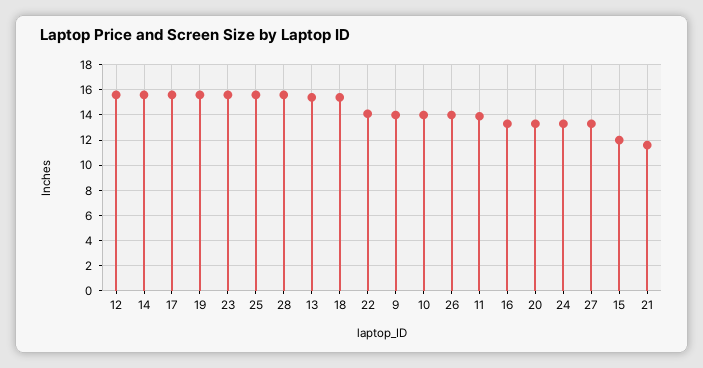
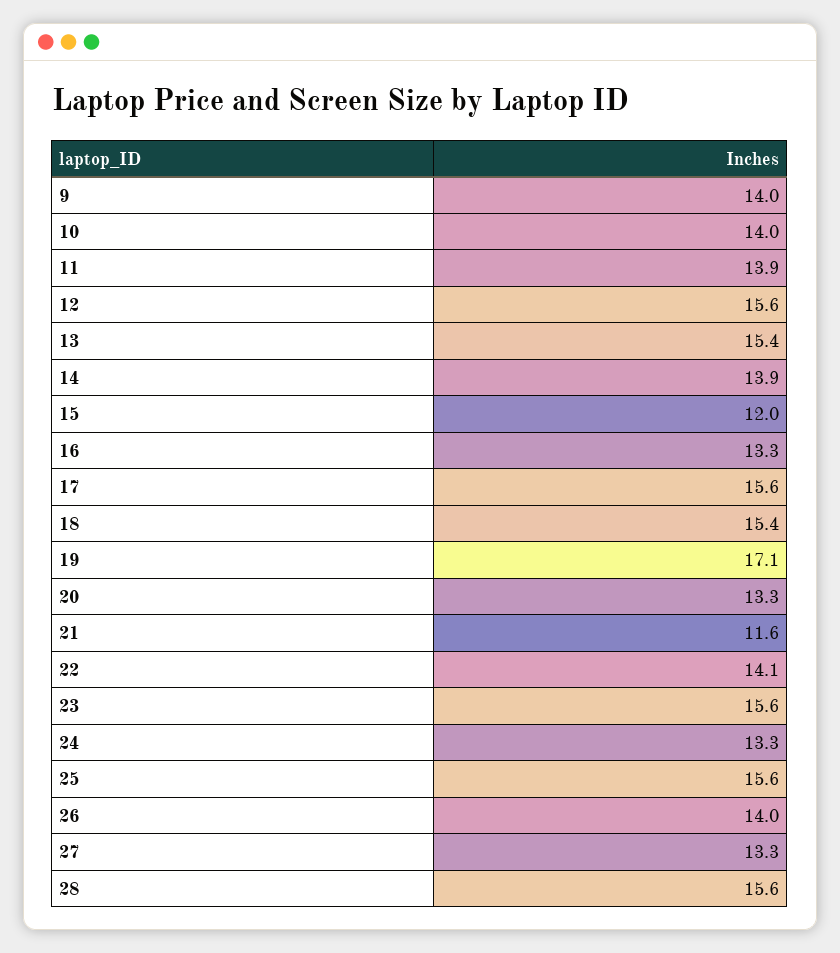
  {
    "12": 15.6,
-   "14": 15.5,
+   "14": 13.9,
    "17": 15.6,
-   "19": 15.5,
+   "19": 17.1,
    "23": 15.6,
    "25": 15.6,
    "28": 15.6,
    "13": 15.4,
    "18": 15.4,
    "22": 14.1,
    "9": 14,
    "10": 14,
    "26": 14,
    "11": 13.9,
    "16": 13.3,
    "20": 13.3,
    "24": 13.3,
    "27": 13.3,
    "15": 12,
    "21": 11.6
  }

